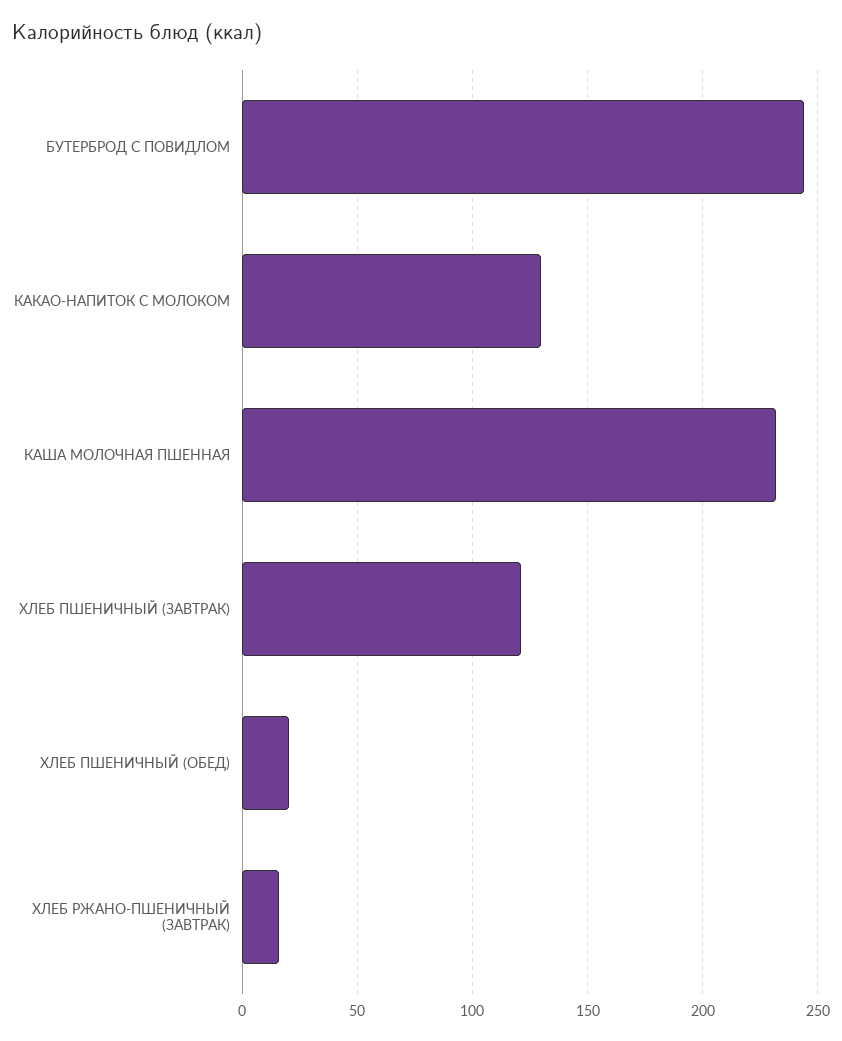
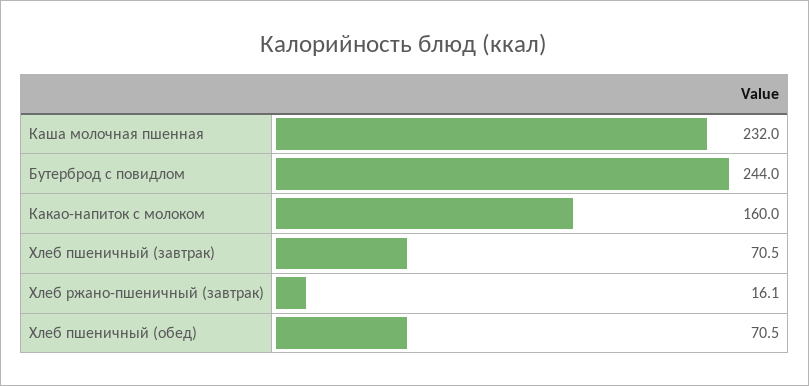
  {
    "БУТЕРБРОД С ПОВИДЛОМ": 244,
-   "КАКАО-НАПИТОК С МОЛОКОМ": 130,
+   "КАКАО-НАПИТОК С МОЛОКОМ": 160,
    "КАША МОЛОЧНАЯ ПШЕННАЯ": 232,
-   "ХЛЕБ ПШЕНИЧНЫЙ (ЗАВТРАК)": 120,
+   "ХЛЕБ ПШЕНИЧНЫЙ (ЗАВТРАК)": 70.5,
-   "ХЛЕБ ПШЕНИЧНЫЙ (ОБЕД)": 20,
+   "ХЛЕБ ПШЕНИЧНЫЙ (ОБЕД)": 70.5,
    "ХЛЕБ РЖАНО-ПШЕНИЧНЫЙ (ЗАВТРАК)": 16.1
  }

